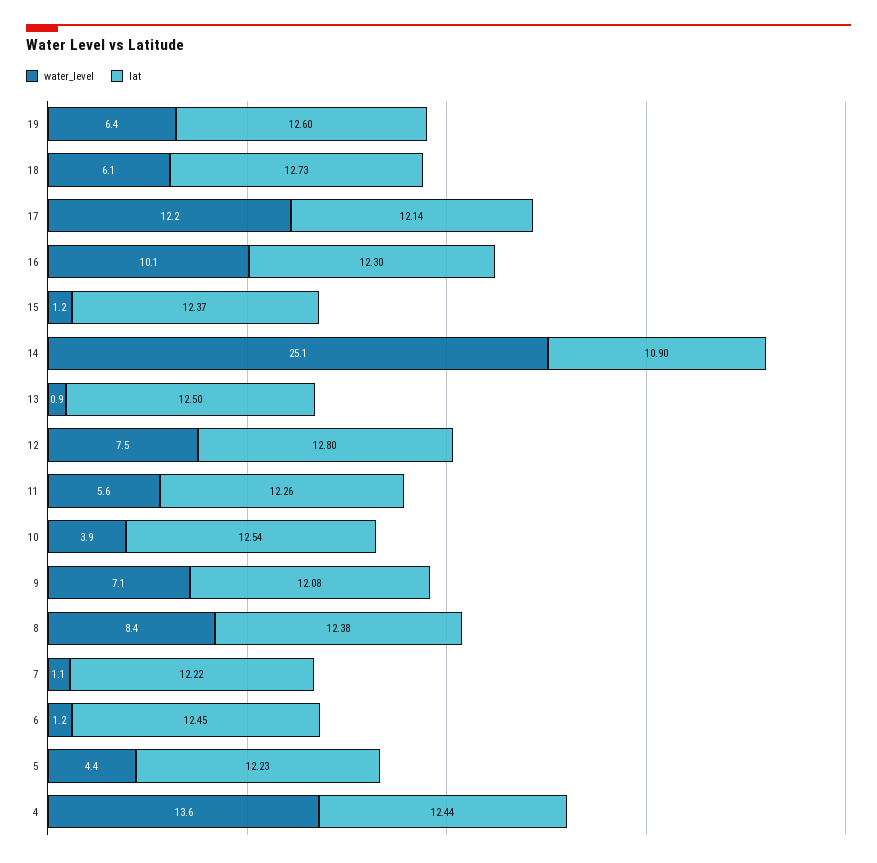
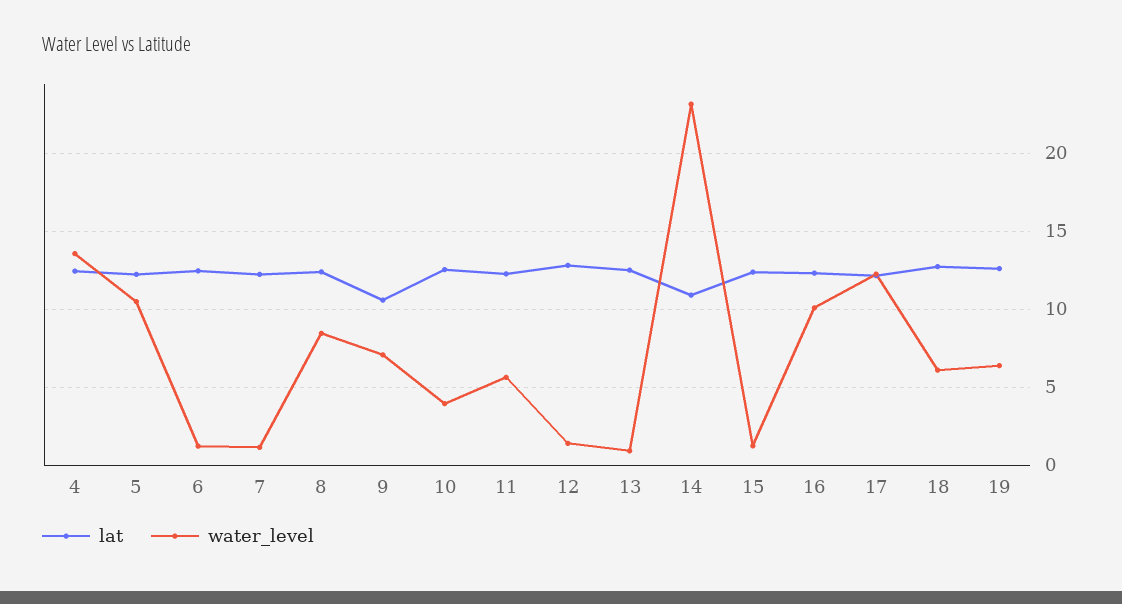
  {
    "water_level": {
      "19": 6.4,
      "18": 6.1,
      "17": 12.2,
      "16": 10.1,
      "15": 1.2,
-     "14": 25.1,
+     "14": 23,
      "13": 0.9,
-     "12": 7.5,
+     "12": 1.5,
      "11": 5.6,
      "10": 3.9,
      "9": 7.1,
      "8": 8.4,
      "7": 1.1,
      "6": 1.2,
-     "5": 4.4,
+     "5": 10.5,
      "4": 13.6
    },
    "lat": {
      "19": 12.6,
      "18": 12.73,
      "17": 12.14,
      "16": 12.3,
      "15": 12.37,
      "14": 10.9,
      "13": 12.5,
      "12": 12.8,
      "11": 12.26,
      "10": 12.54,
-     "9": 12.08,
+     "9": 10.5,
      "8": 12.38,
      "7": 12.22,
      "6": 12.45,
      "5": 12.23,
      "4": 12.44
    }
  }

